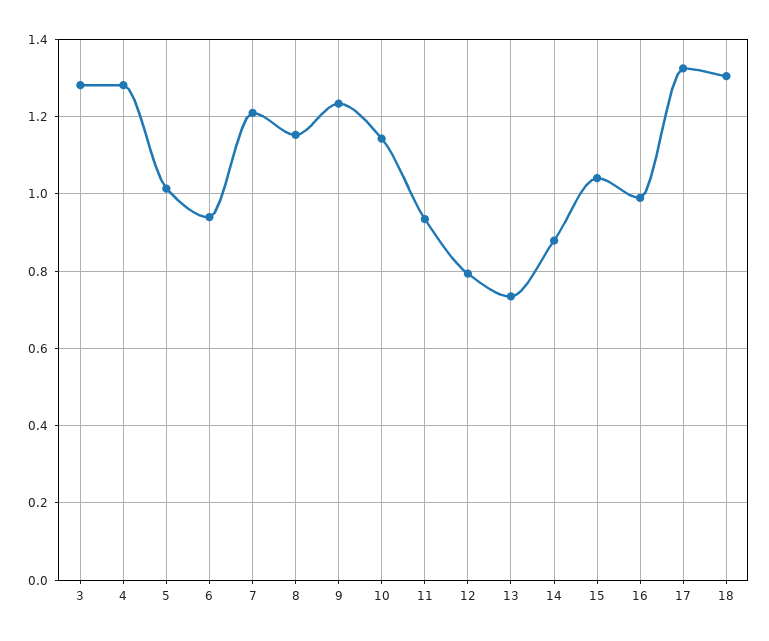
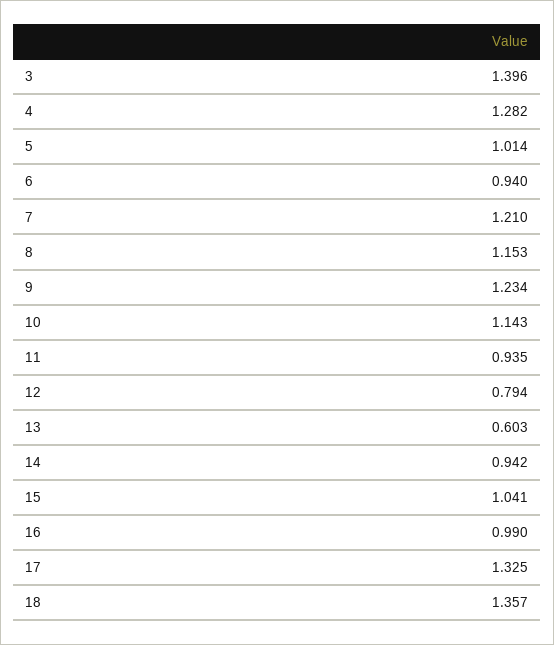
  {
-   "3": 1.28,
+   "3": 1.396,
    "4": 1.282,
    "5": 1.014,
    "6": 0.94,
    "7": 1.21,
    "8": 1.153,
    "9": 1.234,
    "10": 1.143,
    "11": 0.935,
    "12": 0.794,
-   "13": 0.74,
+   "13": 0.603,
-   "14": 0.88,
+   "14": 0.942,
    "15": 1.041,
    "16": 0.99,
    "17": 1.325,
-   "18": 1.3
+   "18": 1.357
  }

